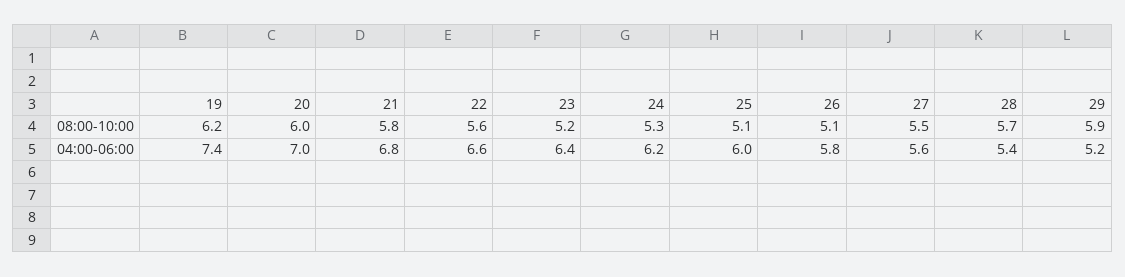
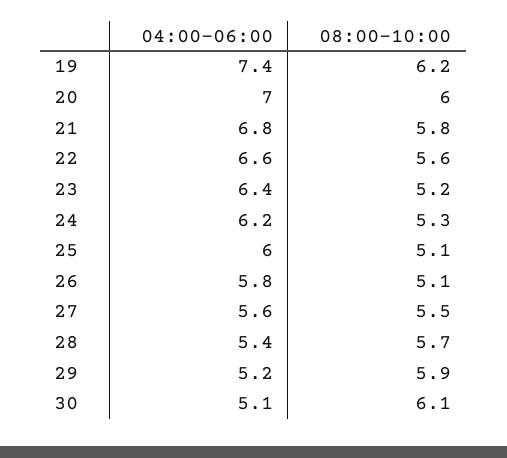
  {
    "19": {
      "08:00-10:00": 6.2,
      "04:00-06:00": 7.4
    },
    "20": {
      "08:00-10:00": 6,
      "04:00-06:00": 7
    },
    "21": {
      "08:00-10:00": 5.8,
      "04:00-06:00": 6.8
    },
    "22": {
      "08:00-10:00": 5.6,
      "04:00-06:00": 6.6
    },
    "23": {
      "08:00-10:00": 5.2,
      "04:00-06:00": 6.4
    },
    "24": {
      "08:00-10:00": 5.3,
      "04:00-06:00": 6.2
    },
    "25": {
      "08:00-10:00": 5.1,
      "04:00-06:00": 6
    },
    "26": {
      "08:00-10:00": 5.1,
      "04:00-06:00": 5.8
    },
    "27": {
      "08:00-10:00": 5.5,
      "04:00-06:00": 5.6
    },
    "28": {
      "08:00-10:00": 5.7,
      "04:00-06:00": 5.4
    },
    "29": {
      "08:00-10:00": 5.9,
      "04:00-06:00": 5.2
-   }
+   },
+   "30": {
+     "04:00-06:00": 5.1,
+     "08:00-10:00": 6.1
+   }
  }

